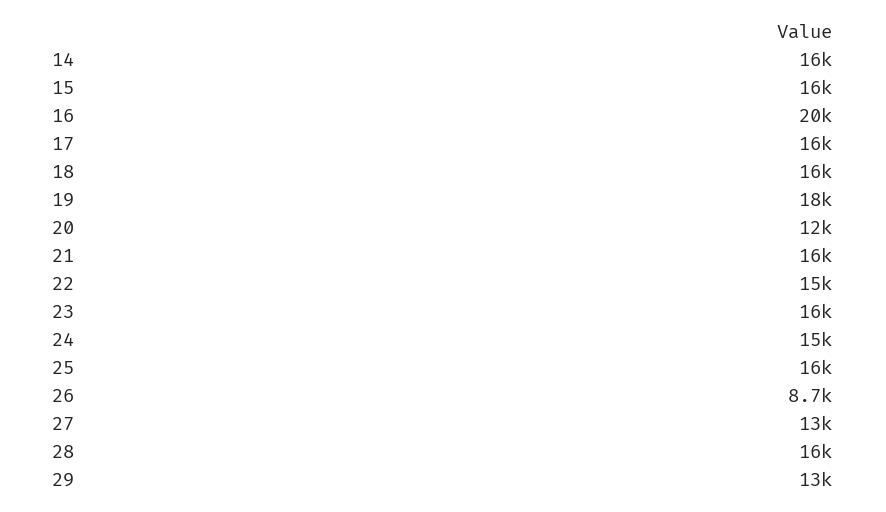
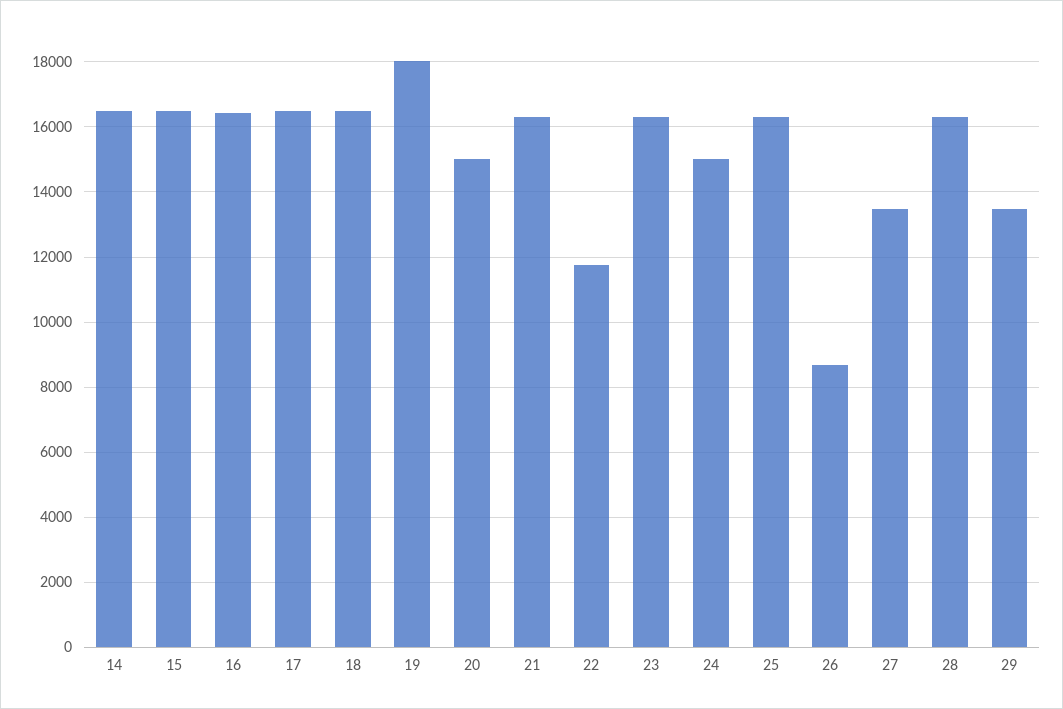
  {
    "14": 16000,
    "15": 16000,
-   "16": 20000,
+   "16": 16400,
    "17": 16000,
    "18": 16000,
    "19": 18000,
-   "20": 12000,
+   "20": 15000,
    "21": 16000,
-   "22": 15000,
+   "22": 11800,
    "23": 16000,
    "24": 15000,
    "25": 16000,
    "26": 8700,
    "27": 13000,
    "28": 16000,
    "29": 13000
  }

